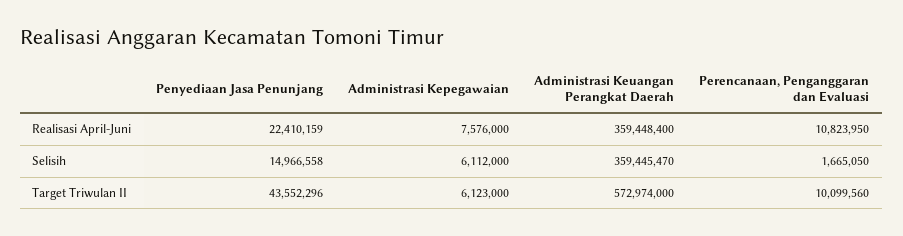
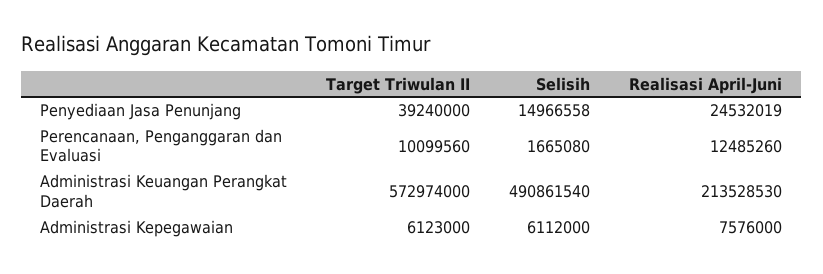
  {
    "Penyediaan Jasa Penunjang": {
-     "Realisasi April-Juni": 22410159,
+     "Realisasi April-Juni": 24532019,
      "Selisih": 14966558,
-     "Target Triwulan II": 43552296
+     "Target Triwulan II": 39240000
    },
    "Administrasi Kepegawaian": {
      "Realisasi April-Juni": 7576000,
      "Selisih": 6112000,
      "Target Triwulan II": 6123000
    },
    "Administrasi Keuangan Perangkat Daerah": {
-     "Realisasi April-Juni": 359448400,
+     "Realisasi April-Juni": 213528530,
-     "Selisih": 359445470,
+     "Selisih": 490861540,
      "Target Triwulan II": 572974000
    },
    "Perencanaan, Penganggaran dan Evaluasi": {
-     "Realisasi April-Juni": 10823950,
+     "Realisasi April-Juni": 12485260,
-     "Selisih": 1665050,
+     "Selisih": 1665080,
      "Target Triwulan II": 10099560
    }
  }

